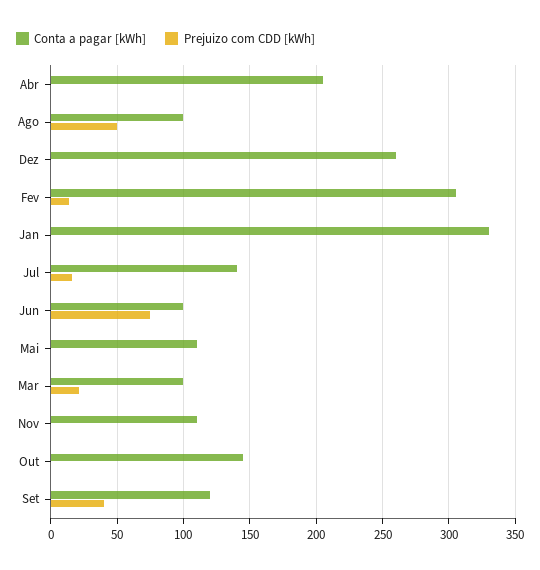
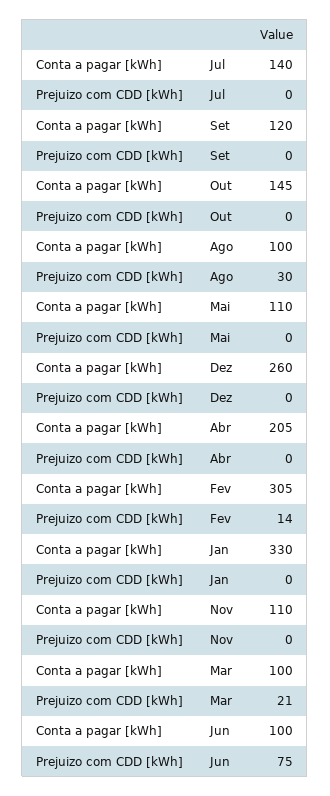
  {
    "Conta a pagar [kWh]": {
      "Abr": 205,
      "Ago": 100,
      "Dez": 260,
      "Fev": 305,
      "Jan": 330,
      "Jul": 140,
      "Jun": 100,
      "Mai": 110,
      "Mar": 100,
      "Nov": 110,
      "Out": 145,
      "Set": 120
    },
    "Prejuizo com CDD [kWh]": {
      "Abr": 0,
-     "Ago": 50,
+     "Ago": 30,
      "Dez": 0,
      "Fev": 14,
      "Jan": 0,
-     "Jul": 15,
+     "Jul": 0,
      "Jun": 75,
      "Mai": 0,
      "Mar": 21,
      "Nov": 0,
      "Out": 0,
-     "Set": 40
+     "Set": 0
    }
  }

